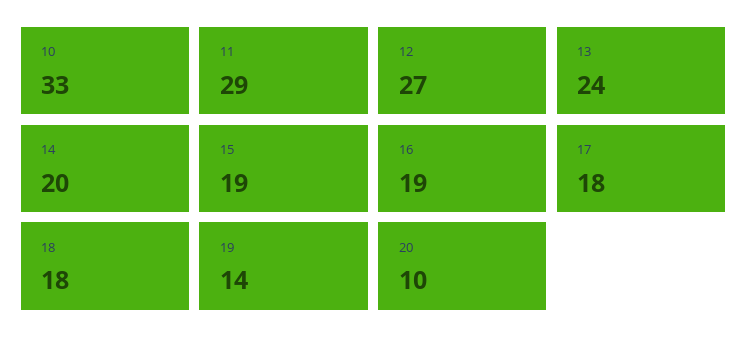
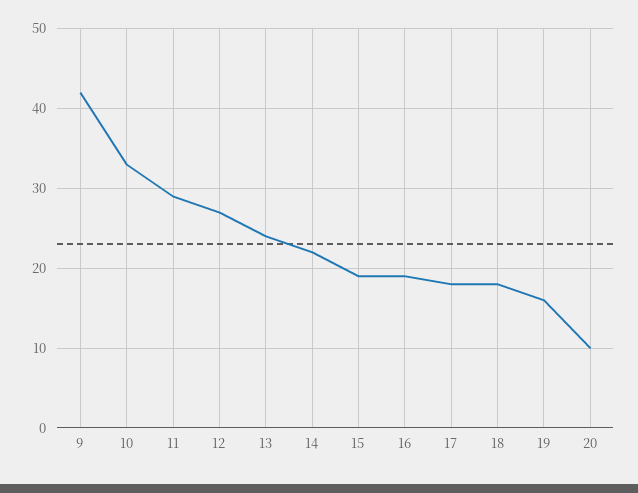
  {
    "10": 33,
    "11": 29,
    "12": 27,
    "13": 24,
-   "14": 20,
+   "14": 22,
    "15": 19,
    "16": 19,
    "17": 18,
    "18": 18,
-   "19": 14,
+   "19": 16,
-   "20": 10
+   "20": 10,
+   "9": 42
  }

